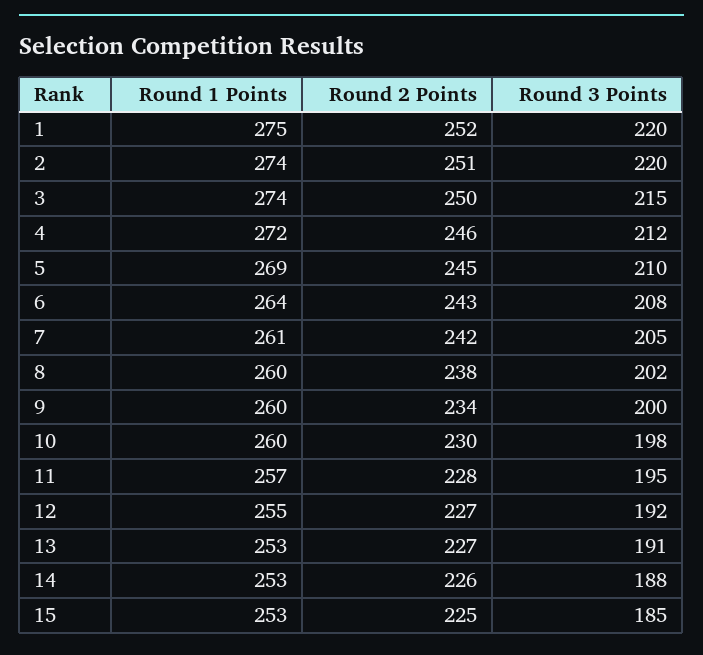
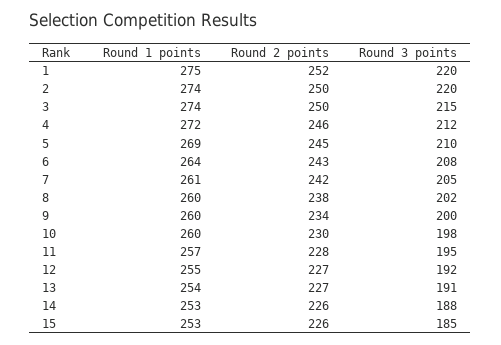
  {
    "Round 1 Points": {
      "1": 275,
      "2": 274,
      "3": 274,
      "4": 272,
      "5": 269,
      "6": 264,
      "7": 261,
      "8": 260,
      "9": 260,
      "10": 260,
      "11": 257,
      "12": 255,
-     "13": 253,
+     "13": 254,
      "14": 253,
      "15": 253
    },
    "Round 2 Points": {
      "1": 252,
-     "2": 251,
+     "2": 250,
      "3": 250,
      "4": 246,
      "5": 245,
      "6": 243,
      "7": 242,
      "8": 238,
      "9": 234,
      "10": 230,
      "11": 228,
      "12": 227,
      "13": 227,
      "14": 226,
-     "15": 225
+     "15": 226
    },
    "Round 3 Points": {
      "1": 220,
      "2": 220,
      "3": 215,
      "4": 212,
      "5": 210,
      "6": 208,
      "7": 205,
      "8": 202,
      "9": 200,
      "10": 198,
      "11": 195,
      "12": 192,
      "13": 191,
      "14": 188,
      "15": 185
    }
  }

